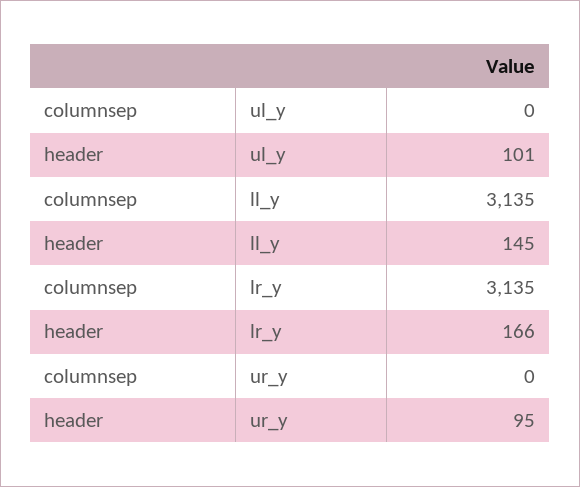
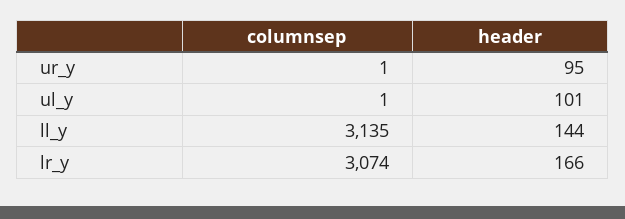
  {
    "columnsep": {
-     "ul_y": 0,
+     "ul_y": 1,
      "ll_y": 3135,
-     "lr_y": 3135,
+     "lr_y": 3074,
-     "ur_y": 0
+     "ur_y": 1
    },
    "header": {
      "ul_y": 101,
-     "ll_y": 145,
+     "ll_y": 144,
      "lr_y": 166,
      "ur_y": 95
    }
  }

